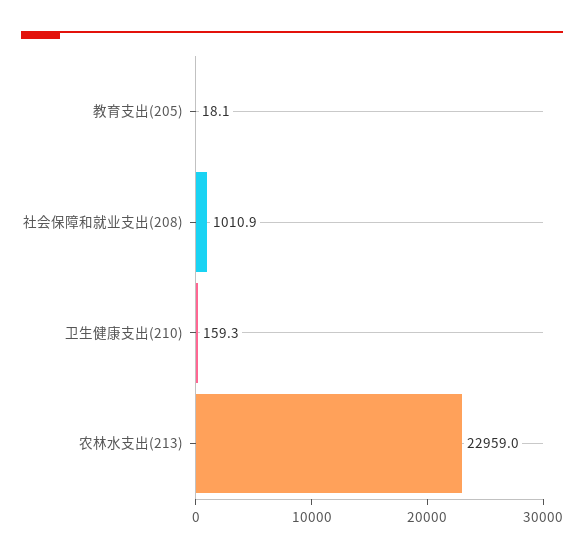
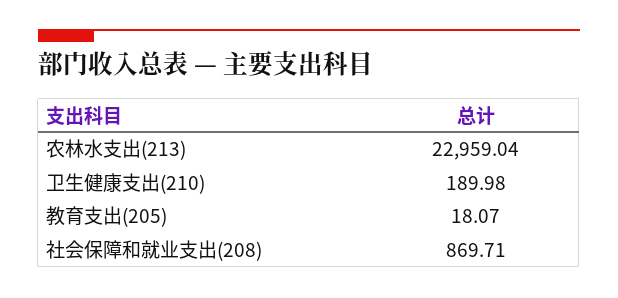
  {
    "教育支出(205)": 18.07,
-   "社会保障和就业支出(208)": 1010.9,
+   "社会保障和就业支出(208)": 869.71,
-   "卫生健康支出(210)": 159.3,
+   "卫生健康支出(210)": 189.98,
    "农林水支出(213)": 22959.04
  }

